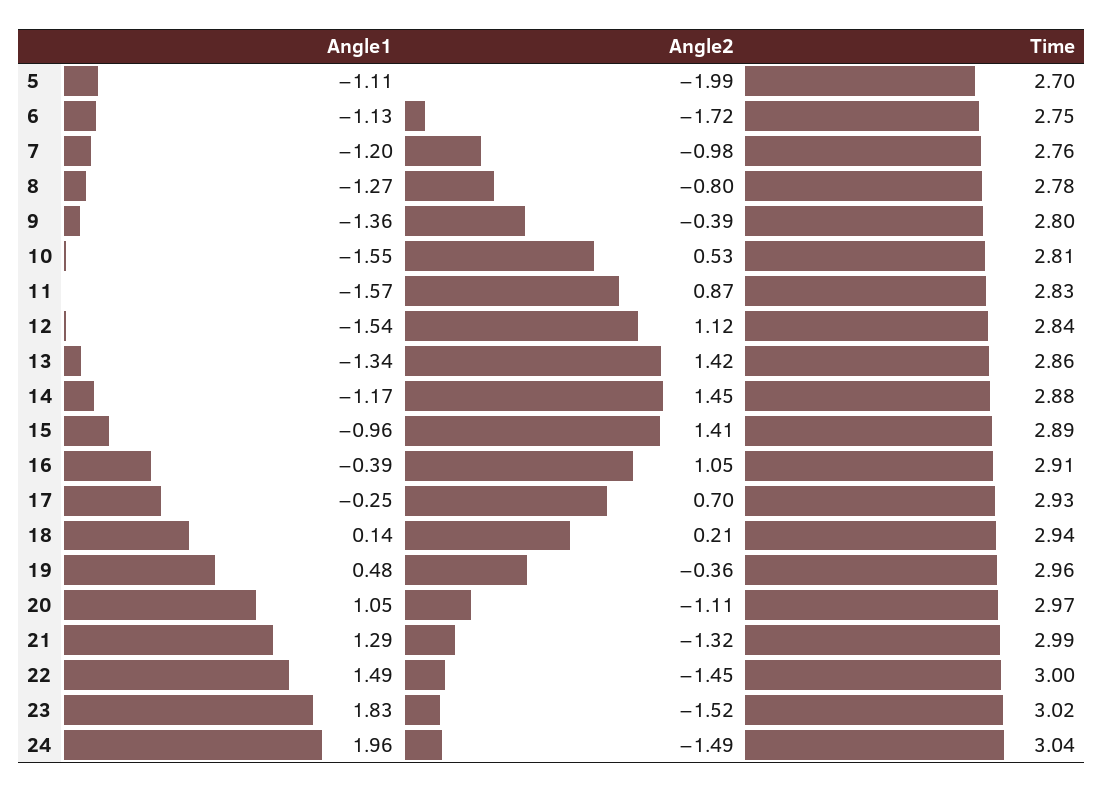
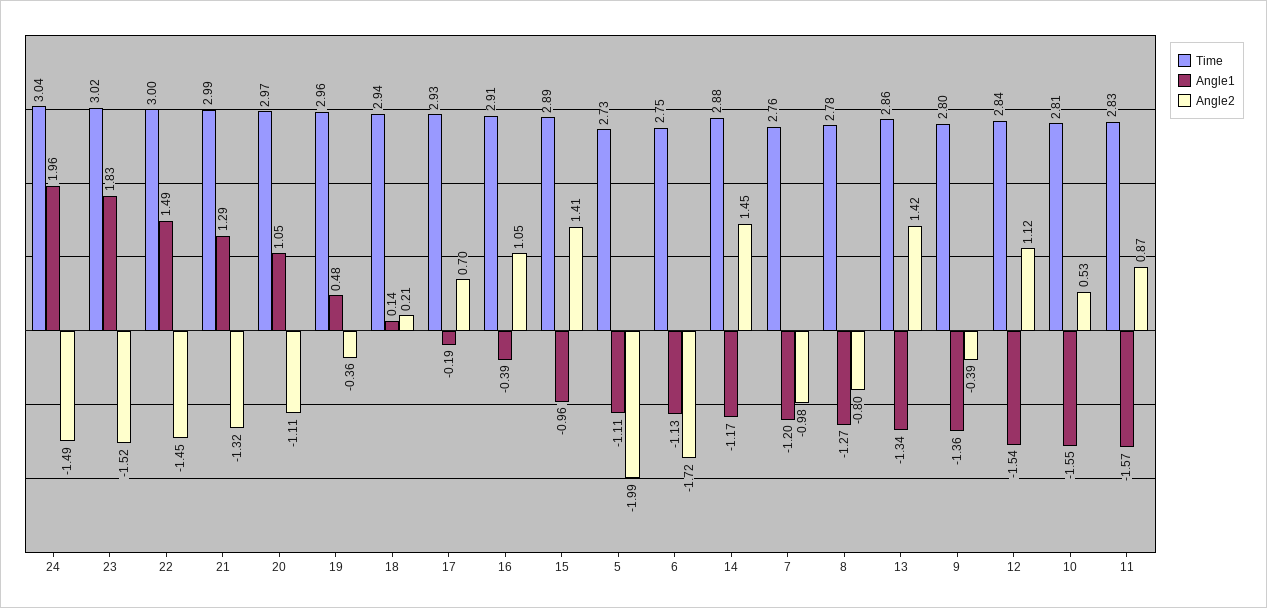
  {
    "Angle1": {
      "5": -1.11,
      "6": -1.13,
      "7": -1.2,
      "8": -1.27,
      "9": -1.36,
      "10": -1.55,
      "11": -1.57,
      "12": -1.54,
      "13": -1.34,
      "14": -1.17,
      "15": -0.96,
      "16": -0.39,
-     "17": -0.25,
+     "17": -0.19,
      "18": 0.14,
      "19": 0.48,
      "20": 1.05,
      "21": 1.29,
      "22": 1.49,
      "23": 1.83,
      "24": 1.96
    },
    "Angle2": {
      "5": -1.99,
      "6": -1.72,
      "7": -0.98,
      "8": -0.8,
      "9": -0.39,
      "10": 0.53,
      "11": 0.87,
      "12": 1.12,
      "13": 1.42,
      "14": 1.45,
      "15": 1.41,
      "16": 1.05,
      "17": 0.7,
      "18": 0.21,
      "19": -0.36,
      "20": -1.11,
      "21": -1.32,
      "22": -1.45,
      "23": -1.52,
      "24": -1.49
    },
    "Time": {
-     "5": 2.7,
+     "5": 2.73,
      "6": 2.75,
      "7": 2.76,
      "8": 2.78,
      "9": 2.8,
      "10": 2.81,
      "11": 2.83,
      "12": 2.84,
      "13": 2.86,
      "14": 2.88,
      "15": 2.89,
      "16": 2.91,
      "17": 2.93,
      "18": 2.94,
      "19": 2.96,
      "20": 2.97,
      "21": 2.99,
      "22": 3,
      "23": 3.02,
      "24": 3.04
    }
  }

